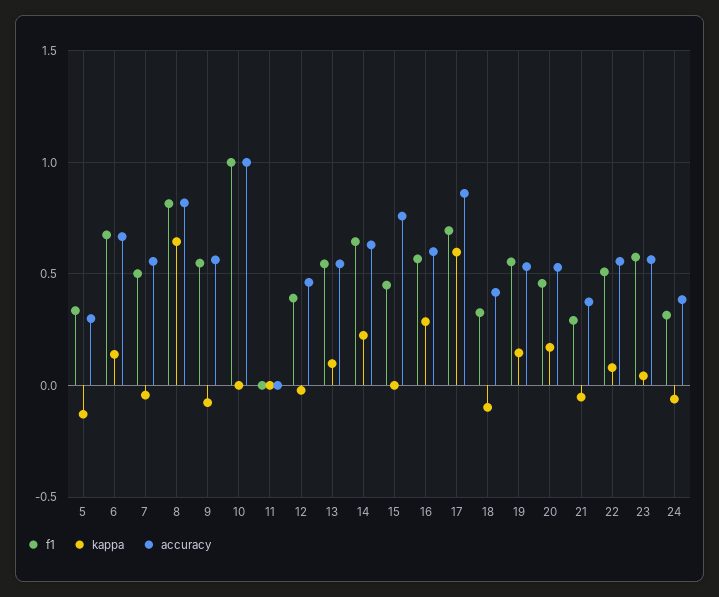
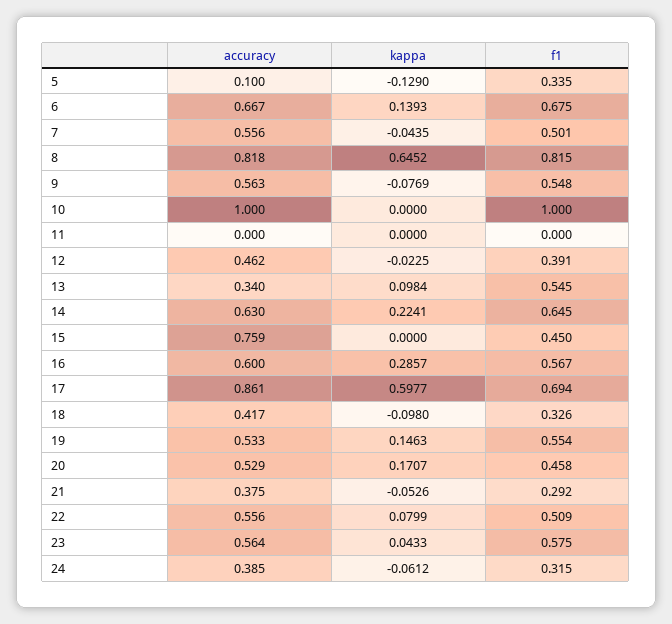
  {
    "f1": {
      "5": 0.335,
      "6": 0.675,
      "7": 0.501,
      "8": 0.815,
      "9": 0.548,
      "10": 1,
      "11": 0,
      "12": 0.391,
      "13": 0.545,
      "14": 0.645,
      "15": 0.45,
      "16": 0.567,
      "17": 0.694,
      "18": 0.326,
      "19": 0.554,
      "20": 0.458,
      "21": 0.292,
      "22": 0.509,
      "23": 0.575,
      "24": 0.315
    },
    "kappa": {
      "5": -0.129,
      "6": 0.1393,
      "7": -0.0435,
      "8": 0.6452,
      "9": -0.0769,
      "10": 0,
      "11": 0,
      "12": -0.0225,
      "13": 0.0984,
      "14": 0.2241,
      "15": 0,
      "16": 0.2857,
      "17": 0.5977,
      "18": -0.098,
      "19": 0.1463,
      "20": 0.1707,
      "21": -0.0526,
      "22": 0.0799,
      "23": 0.0433,
      "24": -0.0612
    },
    "accuracy": {
-     "5": 0.3,
+     "5": 0.1,
      "6": 0.667,
      "7": 0.556,
      "8": 0.818,
      "9": 0.563,
      "10": 1,
      "11": 0,
      "12": 0.462,
-     "13": 0.55,
+     "13": 0.34,
      "14": 0.63,
      "15": 0.759,
      "16": 0.6,
      "17": 0.861,
      "18": 0.417,
      "19": 0.533,
      "20": 0.529,
      "21": 0.375,
      "22": 0.556,
      "23": 0.564,
      "24": 0.385
    }
  }

